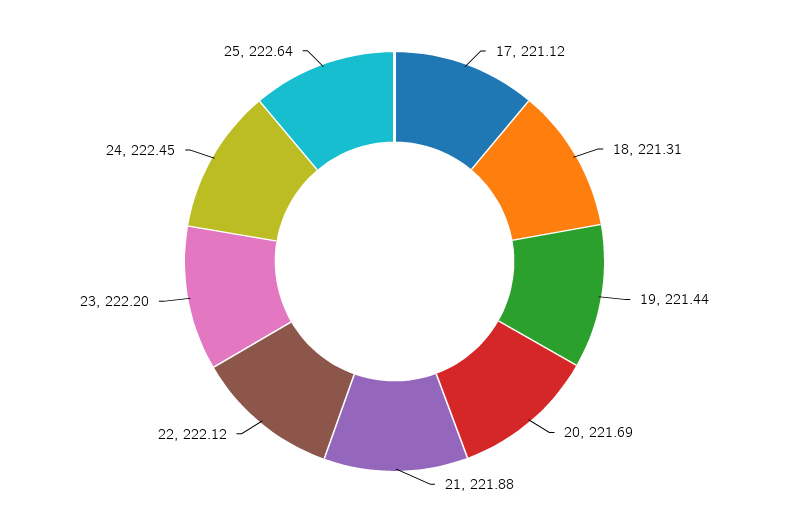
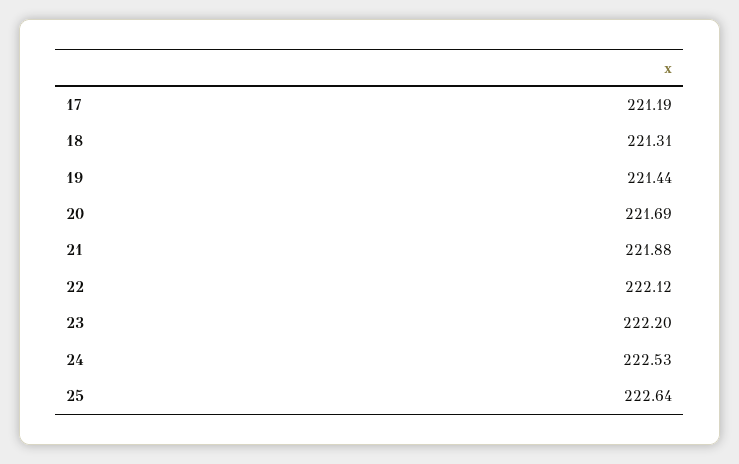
  {
-   "17": 221.12,
+   "17": 221.19,
    "18": 221.31,
    "19": 221.44,
    "20": 221.69,
    "21": 221.88,
    "22": 222.12,
    "23": 222.2,
-   "24": 222.45,
+   "24": 222.53,
    "25": 222.64
  }

